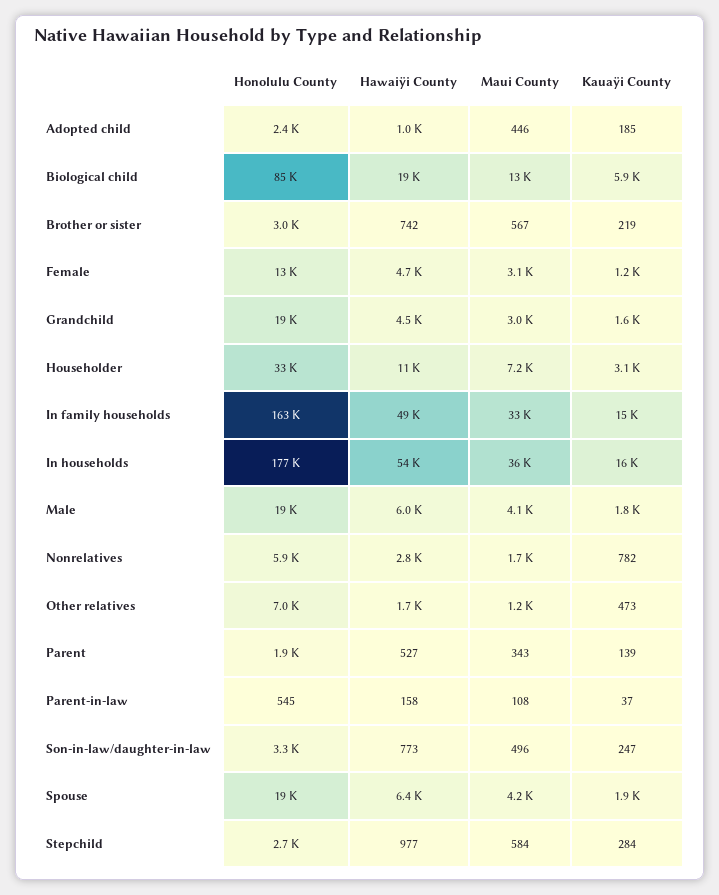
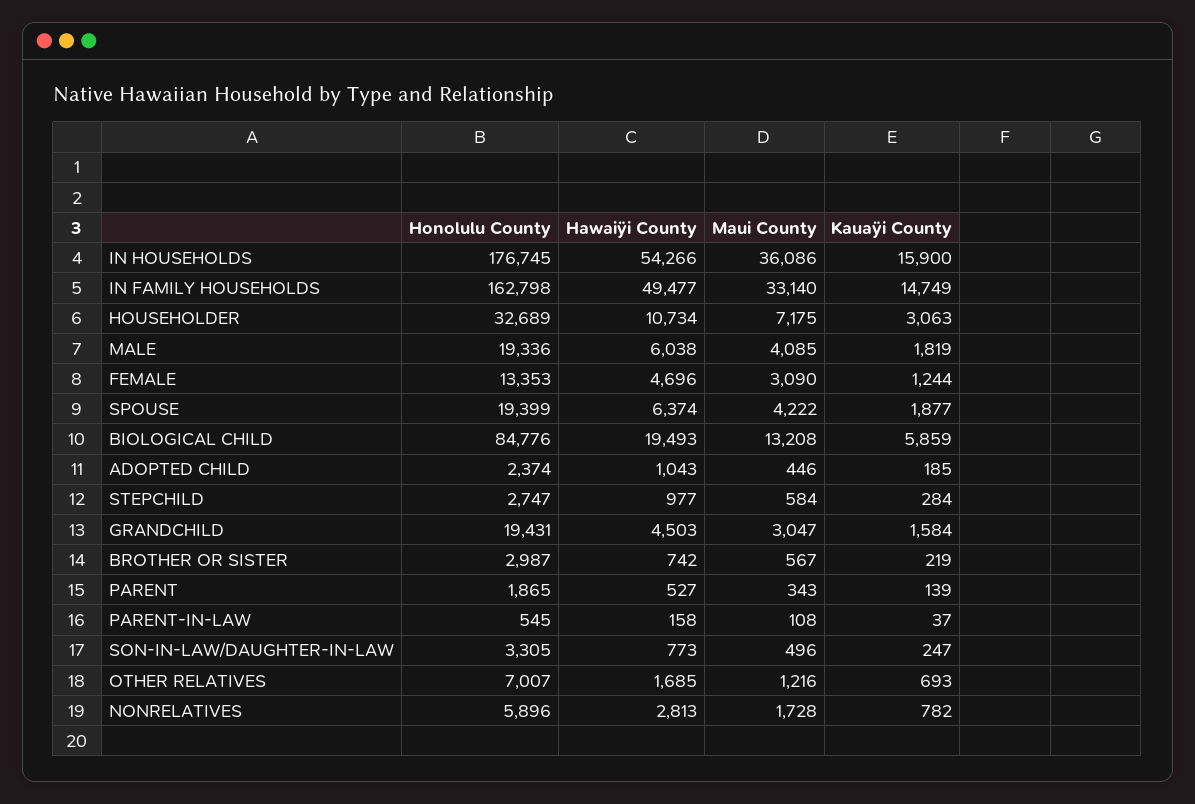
  {
    "Honolulu County": {
      "Adopted child": 2374,
      "Biological child": 84776,
      "Brother or sister": 2987,
      "Female": 13353,
      "Grandchild": 19431,
      "Householder": 32689,
      "In family households": 162798,
      "In households": 176745,
      "Male": 19336,
      "Nonrelatives": 5896,
      "Other relatives": 7007,
      "Parent": 1865,
      "Parent-in-law": 545,
      "Son-in-law/daughter-in-law": 3305,
      "Spouse": 19399,
      "Stepchild": 2747
    },
    "Hawaiÿi County": {
      "Adopted child": 1043,
      "Biological child": 19493,
      "Brother or sister": 742,
      "Female": 4696,
      "Grandchild": 4503,
      "Householder": 10734,
      "In family households": 49477,
      "In households": 54266,
      "Male": 6038,
      "Nonrelatives": 2813,
      "Other relatives": 1685,
      "Parent": 527,
      "Parent-in-law": 158,
      "Son-in-law/daughter-in-law": 773,
      "Spouse": 6374,
      "Stepchild": 977
    },
    "Maui County": {
      "Adopted child": 446,
      "Biological child": 13208,
      "Brother or sister": 567,
      "Female": 3090,
      "Grandchild": 3047,
      "Householder": 7175,
      "In family households": 33140,
      "In households": 36086,
      "Male": 4085,
      "Nonrelatives": 1728,
      "Other relatives": 1216,
      "Parent": 343,
      "Parent-in-law": 108,
      "Son-in-law/daughter-in-law": 496,
      "Spouse": 4222,
      "Stepchild": 584
    },
    "Kauaÿi County": {
      "Adopted child": 185,
      "Biological child": 5859,
      "Brother or sister": 219,
      "Female": 1244,
      "Grandchild": 1584,
      "Householder": 3063,
      "In family households": 14749,
      "In households": 15900,
      "Male": 1819,
      "Nonrelatives": 782,
-     "Other relatives": 473,
+     "Other relatives": 693,
      "Parent": 139,
      "Parent-in-law": 37,
      "Son-in-law/daughter-in-law": 247,
      "Spouse": 1877,
      "Stepchild": 284
    }
  }

